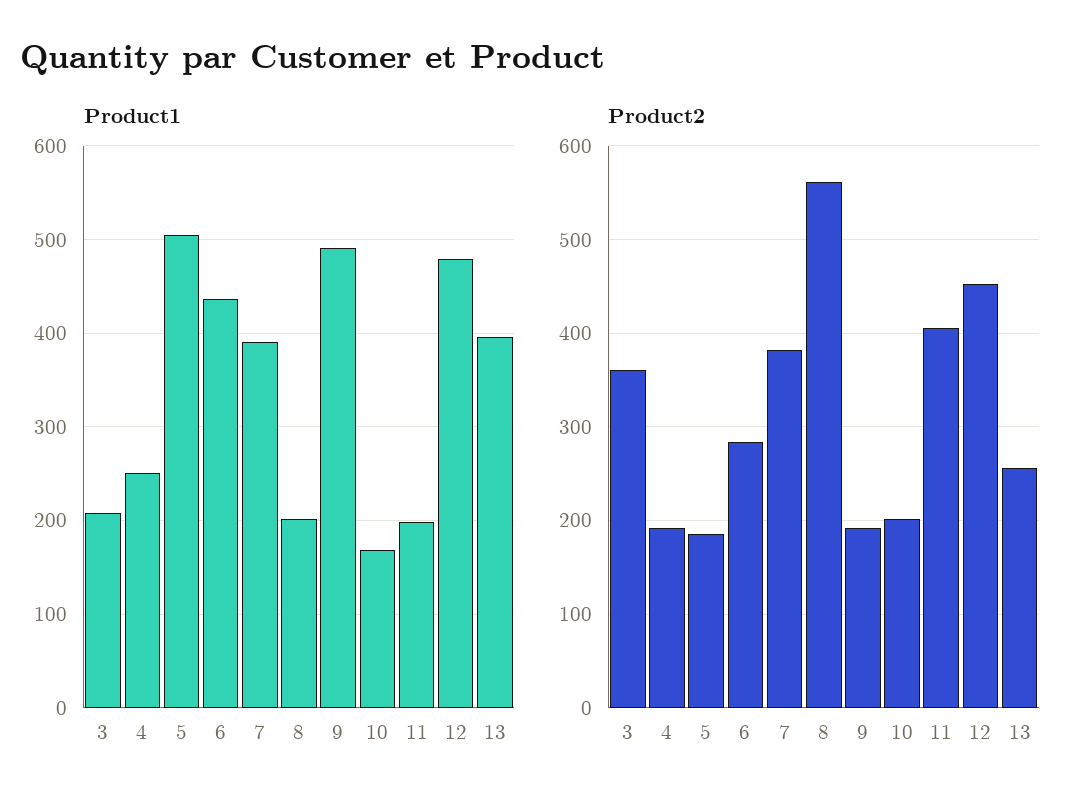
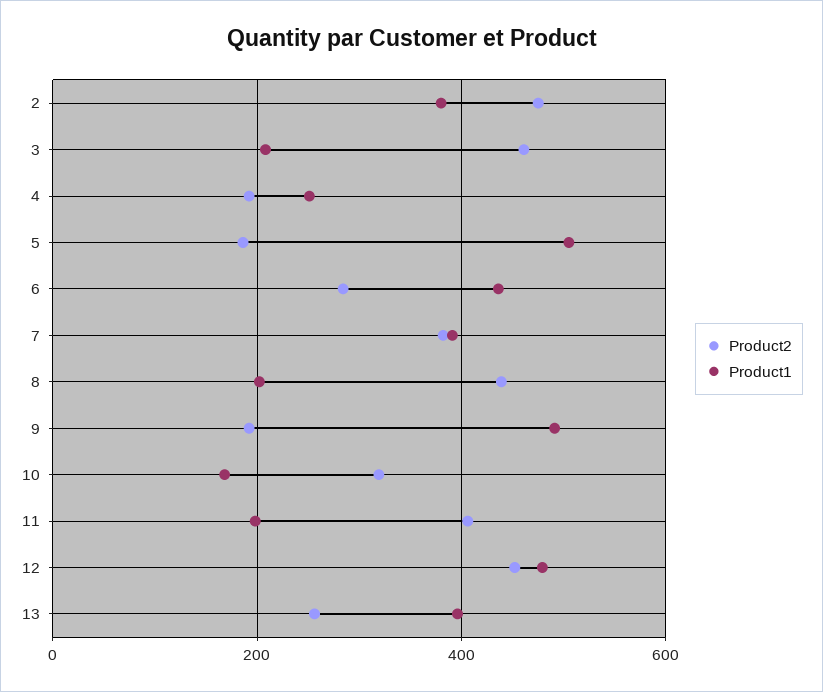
  {
    "Product1": {
      "3": 210,
      "4": 250,
      "5": 510,
      "6": 440,
      "7": 390,
      "8": 200,
      "9": 490,
      "10": 170,
      "11": 200,
      "12": 480,
-     "13": 400
+     "13": 400,
+     "2": 380
    },
    "Product2": {
-     "3": 360,
+     "3": 460,
      "4": 190,
      "5": 190,
      "6": 280,
      "7": 380,
-     "8": 560,
+     "8": 440,
      "9": 190,
-     "10": 200,
+     "10": 320,
      "11": 410,
      "12": 450,
-     "13": 260
+     "13": 260,
+     "2": 480
    }
  }

